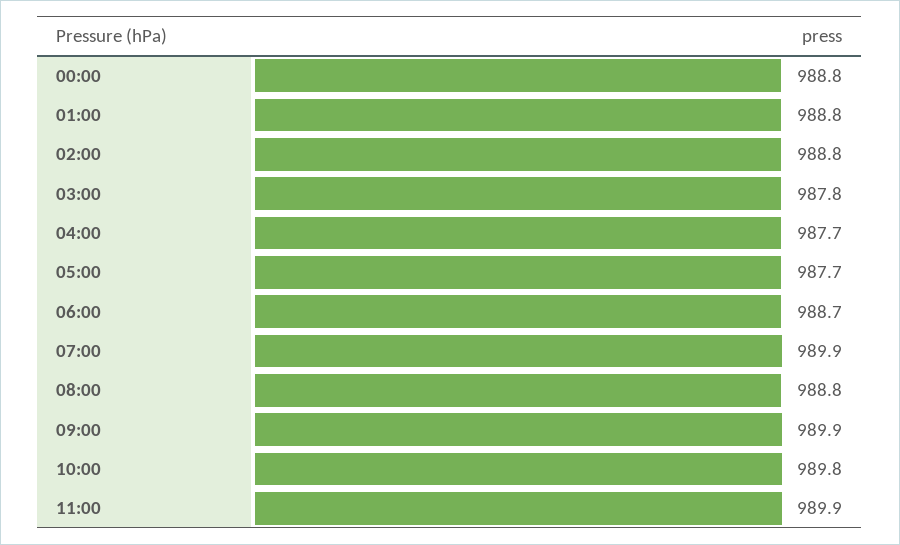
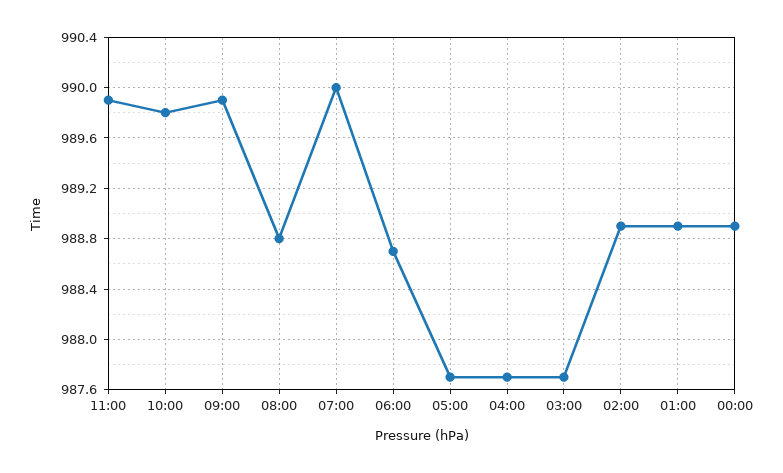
  {
-   "00:00": 988.8,
+   "00:00": 988.9,
-   "01:00": 988.8,
+   "01:00": 988.9,
-   "02:00": 988.8,
+   "02:00": 988.9,
-   "03:00": 987.8,
+   "03:00": 987.7,
    "04:00": 987.7,
    "05:00": 987.7,
    "06:00": 988.7,
-   "07:00": 989.9,
+   "07:00": 990,
    "08:00": 988.8,
    "09:00": 989.9,
    "10:00": 989.8,
    "11:00": 989.9
  }

